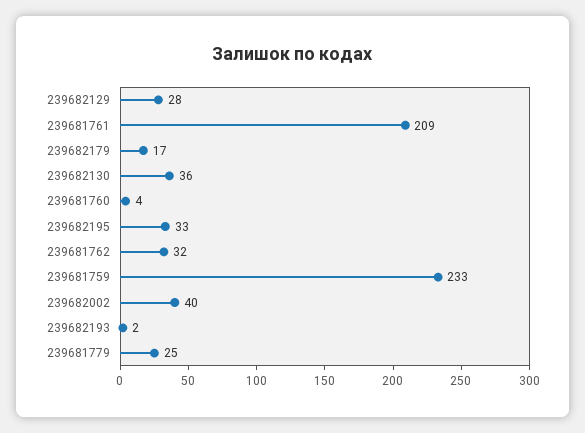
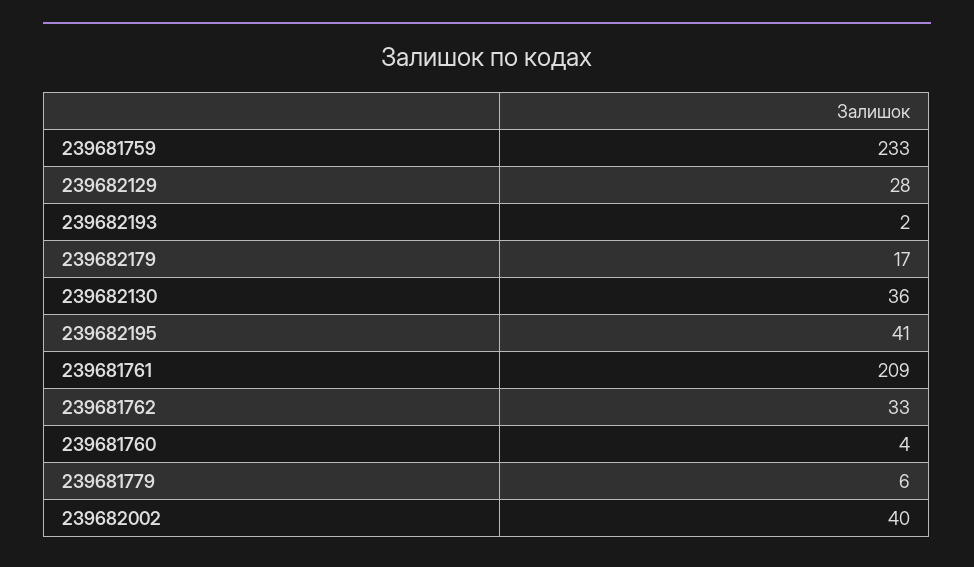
  {
    "239682129": 28,
    "239681761": 209,
    "239682179": 17,
    "239682130": 36,
    "239681760": 4,
-   "239682195": 33,
+   "239682195": 41,
-   "239681762": 32,
+   "239681762": 33,
    "239681759": 233,
    "239682002": 40,
    "239682193": 2,
-   "239681779": 25
+   "239681779": 6
  }

